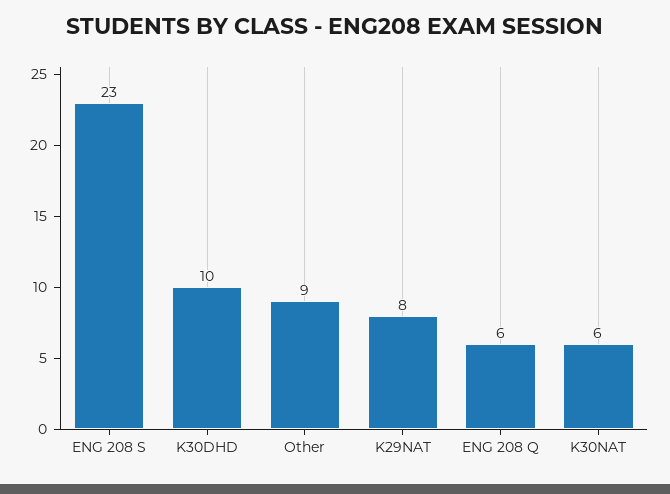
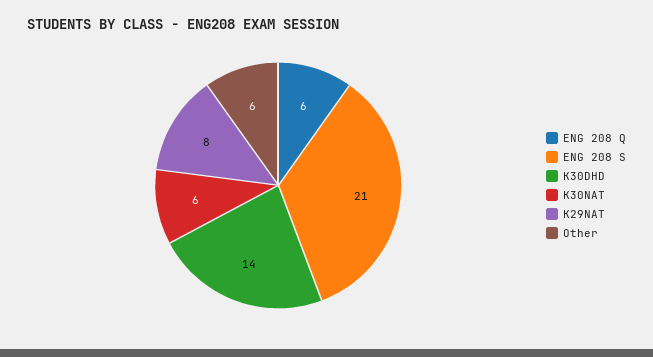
  {
-   "ENG 208 S": 23,
+   "ENG 208 S": 21,
-   "K30DHD": 10,
+   "K30DHD": 14,
-   "Other": 9,
+   "Other": 6,
    "K29NAT": 8,
    "ENG 208 Q": 6,
    "K30NAT": 6
  }

